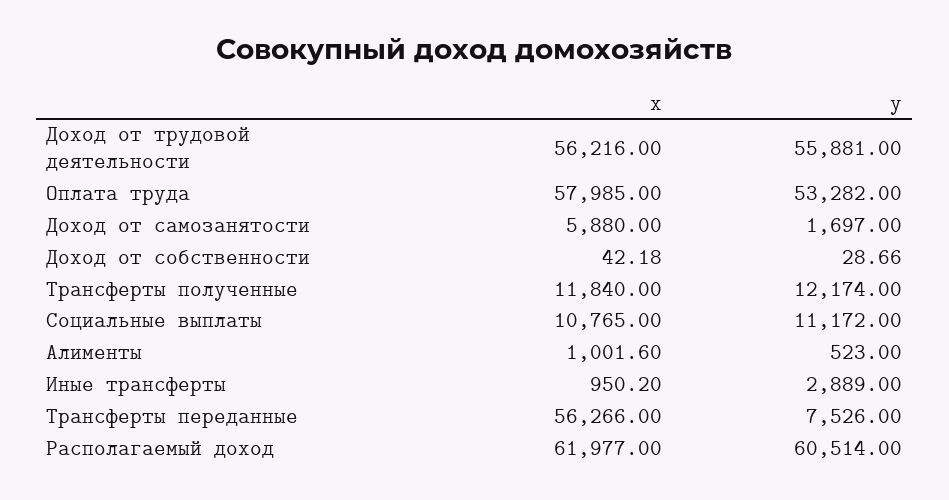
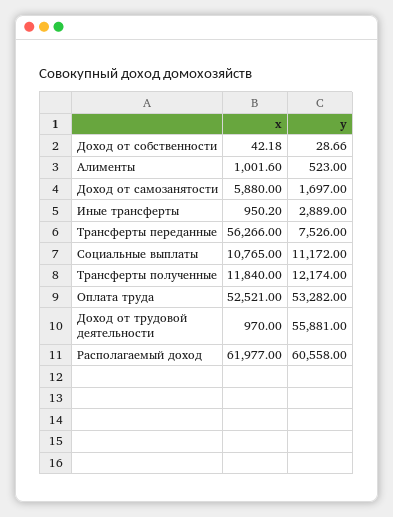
  {
    "x": {
-     "Доход от трудовой деятельности": 56216,
+     "Доход от трудовой деятельности": 970,
-     "Оплата труда": 57985,
+     "Оплата труда": 52521,
      "Доход от самозанятости": 5880,
      "Доход от собственности": 42.18,
      "Трансферты полученные": 11840,
      "Социальные выплаты": 10765,
      "Алименты": 1001.6,
      "Иные трансферты": 950.2,
      "Трансферты переданные": 56266,
      "Располагаемый доход": 61977
    },
    "y": {
      "Доход от трудовой деятельности": 55881,
      "Оплата труда": 53282,
      "Доход от самозанятости": 1697,
      "Доход от собственности": 28.66,
      "Трансферты полученные": 12174,
      "Социальные выплаты": 11172,
      "Алименты": 523,
      "Иные трансферты": 2889,
      "Трансферты переданные": 7526,
-     "Располагаемый доход": 60514
+     "Располагаемый доход": 60558
    }
  }

